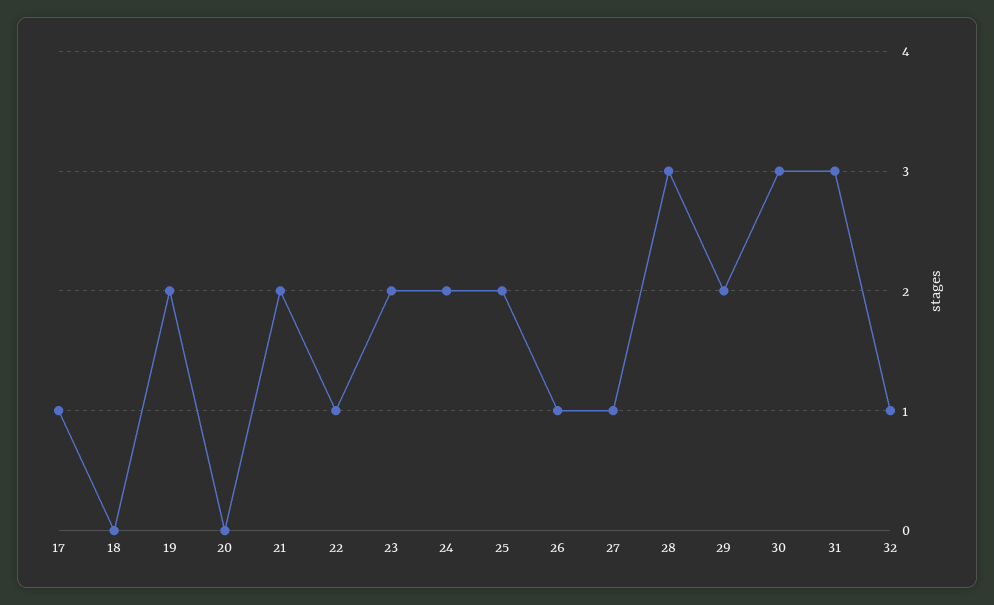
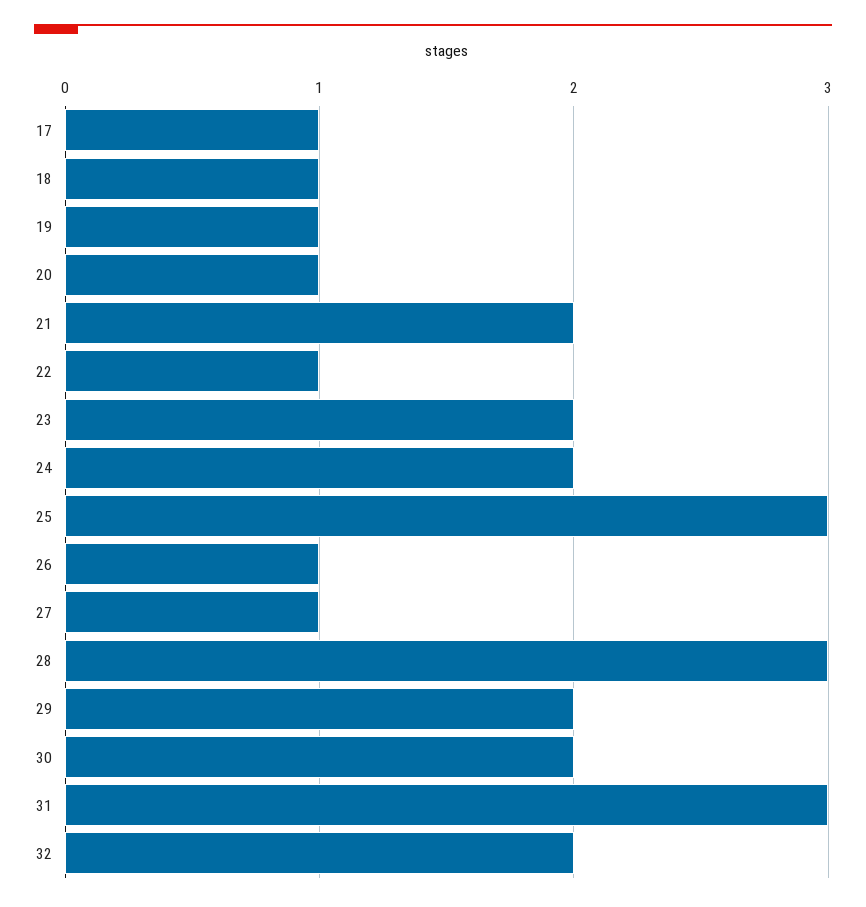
  {
    "17": 1,
-   "18": 0,
+   "18": 1,
-   "19": 2,
+   "19": 1,
-   "20": 0,
+   "20": 1,
    "21": 2,
    "22": 1,
    "23": 2,
    "24": 2,
-   "25": 2,
+   "25": 3,
    "26": 1,
    "27": 1,
    "28": 3,
    "29": 2,
-   "30": 3,
+   "30": 2,
    "31": 3,
-   "32": 1
+   "32": 2
  }

